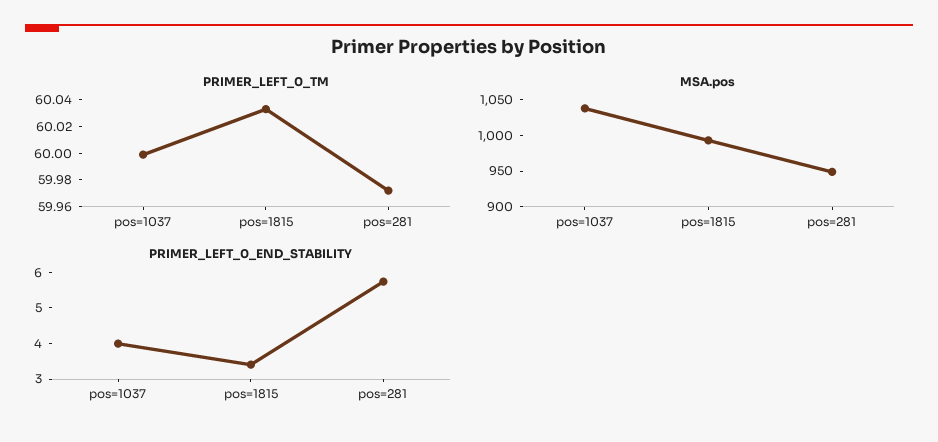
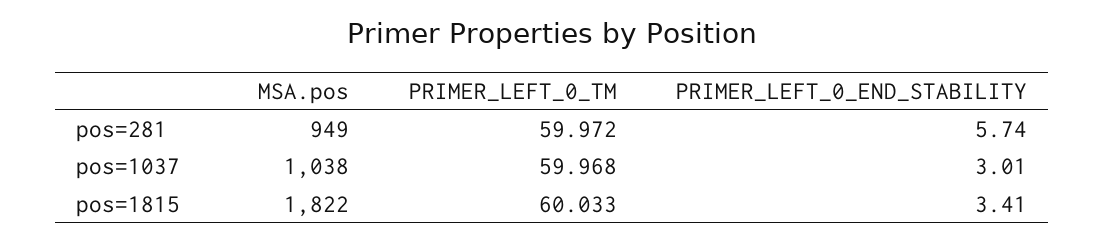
  {
    "PRIMER_LEFT_0_TM": {
-     "pos=1037": 60,
+     "pos=1037": 59.968,
      "pos=1815": 60.033,
      "pos=281": 59.972
    },
    "MSA.pos": {
      "pos=1037": 1038,
-     "pos=1815": 1000,
+     "pos=1815": 1822,
      "pos=281": 949
    },
    "PRIMER_LEFT_0_END_STABILITY": {
-     "pos=1037": 4,
+     "pos=1037": 3.01,
      "pos=1815": 3.41,
      "pos=281": 5.74
    }
  }

